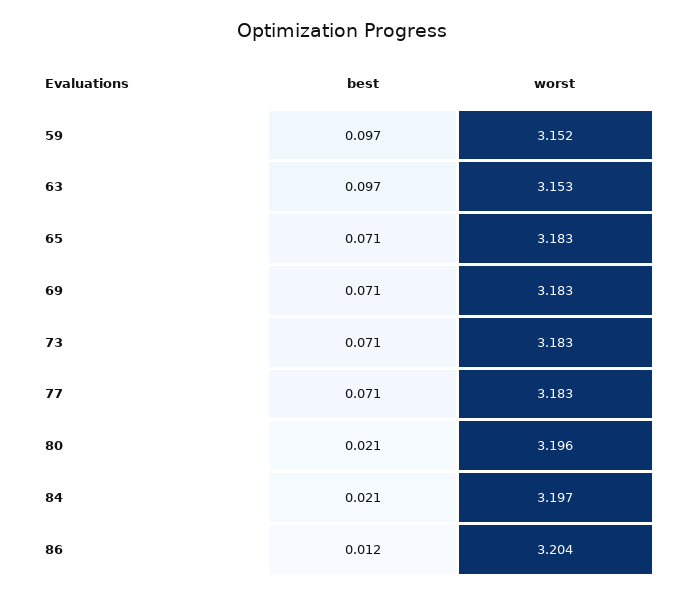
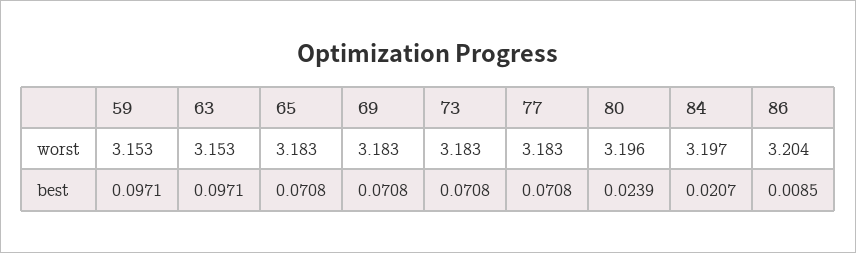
  {
    "best": {
      "59": 0.0971,
      "63": 0.0971,
      "65": 0.0708,
      "69": 0.0708,
      "73": 0.0708,
      "77": 0.0708,
-     "80": 0.021,
+     "80": 0.0239,
      "84": 0.0207,
-     "86": 0.012
+     "86": 0.0085
    },
    "worst": {
-     "59": 3.152,
+     "59": 3.153,
      "63": 3.153,
      "65": 3.183,
      "69": 3.183,
      "73": 3.183,
      "77": 3.183,
      "80": 3.196,
      "84": 3.197,
      "86": 3.204
    }
  }

